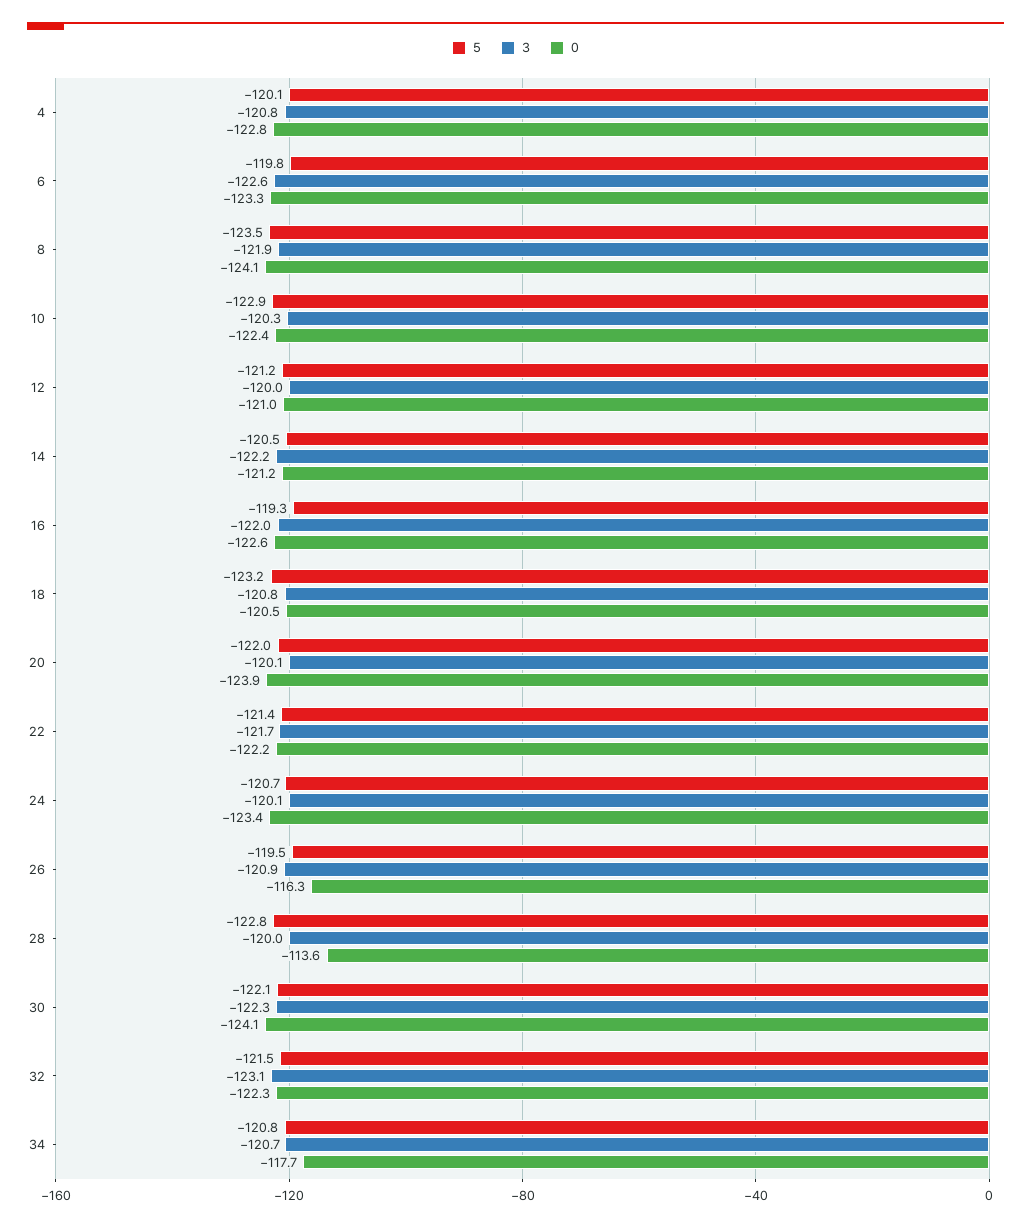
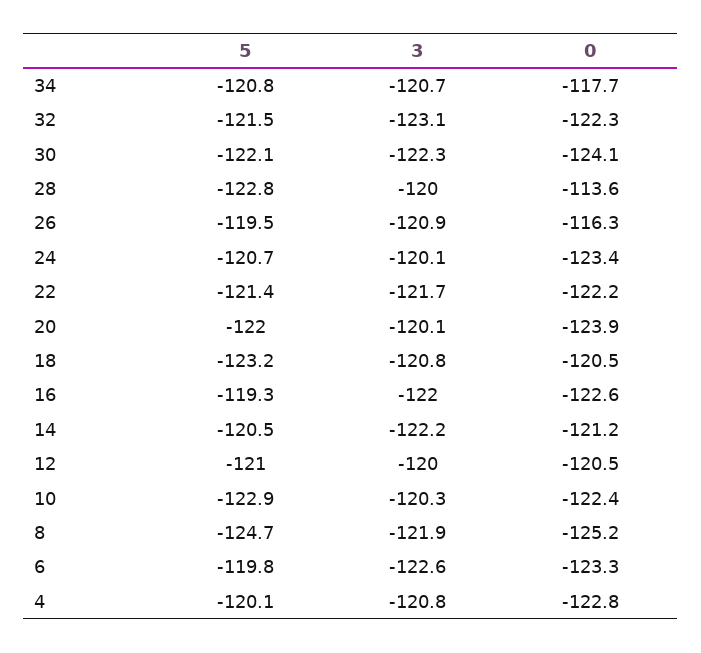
  {
    "5": {
      "4": -120.1,
      "6": -119.8,
-     "8": -123.5,
+     "8": -124.7,
      "10": -122.9,
-     "12": -121.2,
+     "12": -121,
      "14": -120.5,
      "16": -119.3,
      "18": -123.2,
      "20": -122,
      "22": -121.4,
      "24": -120.7,
      "26": -119.5,
      "28": -122.8,
      "30": -122.1,
      "32": -121.5,
      "34": -120.8
    },
    "3": {
      "4": -120.8,
      "6": -122.6,
      "8": -121.9,
      "10": -120.3,
      "12": -120,
      "14": -122.2,
      "16": -122,
      "18": -120.8,
      "20": -120.1,
      "22": -121.7,
      "24": -120.1,
      "26": -120.9,
      "28": -120,
      "30": -122.3,
      "32": -123.1,
      "34": -120.7
    },
    "0": {
      "4": -122.8,
      "6": -123.3,
-     "8": -124.1,
+     "8": -125.2,
      "10": -122.4,
-     "12": -121,
+     "12": -120.5,
      "14": -121.2,
      "16": -122.6,
      "18": -120.5,
      "20": -123.9,
      "22": -122.2,
      "24": -123.4,
      "26": -116.3,
      "28": -113.6,
      "30": -124.1,
      "32": -122.3,
      "34": -117.7
    }
  }

